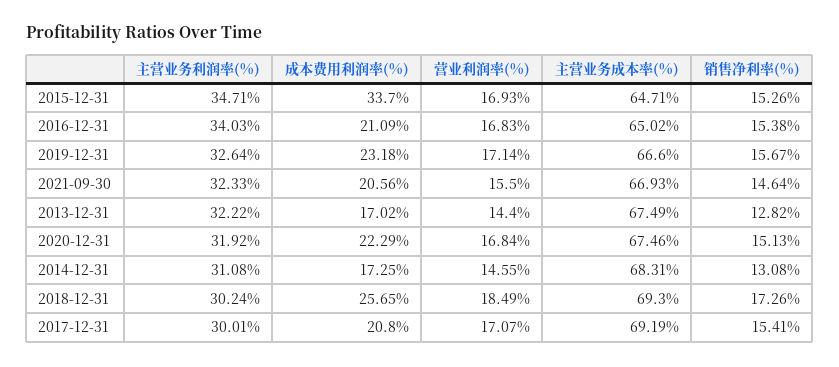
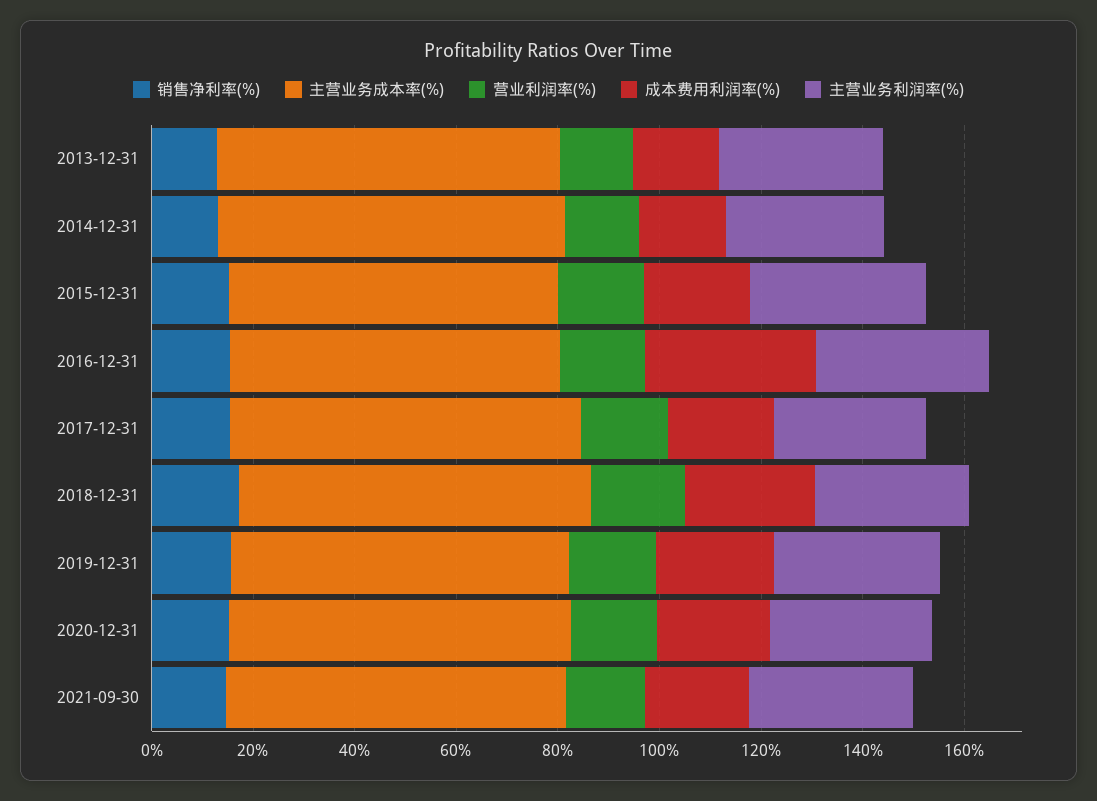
  {
    "主营业务利润率(%)": {
      "2015-12-31": 34.71,
      "2016-12-31": 34.03,
      "2019-12-31": 32.64,
      "2021-09-30": 32.33,
      "2013-12-31": 32.22,
      "2020-12-31": 31.92,
      "2014-12-31": 31.08,
      "2018-12-31": 30.24,
      "2017-12-31": 30.01
    },
    "成本费用利润率(%)": {
-     "2015-12-31": 33.7,
+     "2015-12-31": 20,
-     "2016-12-31": 21.09,
+     "2016-12-31": 35,
      "2019-12-31": 23.18,
      "2021-09-30": 20.56,
      "2013-12-31": 17.02,
      "2020-12-31": 22.29,
      "2014-12-31": 17.25,
      "2018-12-31": 25.65,
      "2017-12-31": 20.8
    },
    "营业利润率(%)": {
      "2015-12-31": 16.93,
      "2016-12-31": 16.83,
      "2019-12-31": 17.14,
      "2021-09-30": 15.5,
      "2013-12-31": 14.4,
      "2020-12-31": 16.84,
      "2014-12-31": 14.55,
      "2018-12-31": 18.49,
      "2017-12-31": 17.07
    },
    "主营业务成本率(%)": {
      "2015-12-31": 64.71,
      "2016-12-31": 65.02,
      "2019-12-31": 66.6,
      "2021-09-30": 66.93,
      "2013-12-31": 67.49,
      "2020-12-31": 67.46,
      "2014-12-31": 68.31,
      "2018-12-31": 69.3,
      "2017-12-31": 69.19
    },
    "销售净利率(%)": {
      "2015-12-31": 15.26,
      "2016-12-31": 15.38,
      "2019-12-31": 15.67,
      "2021-09-30": 14.64,
      "2013-12-31": 12.82,
      "2020-12-31": 15.13,
      "2014-12-31": 13.08,
      "2018-12-31": 17.26,
      "2017-12-31": 15.41
    }
  }

